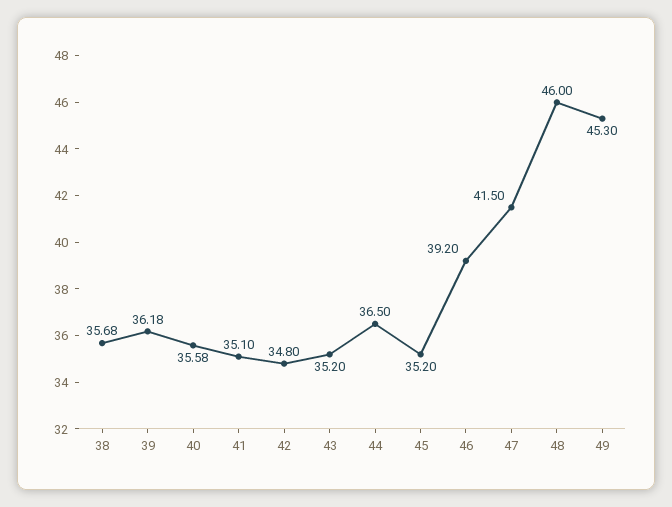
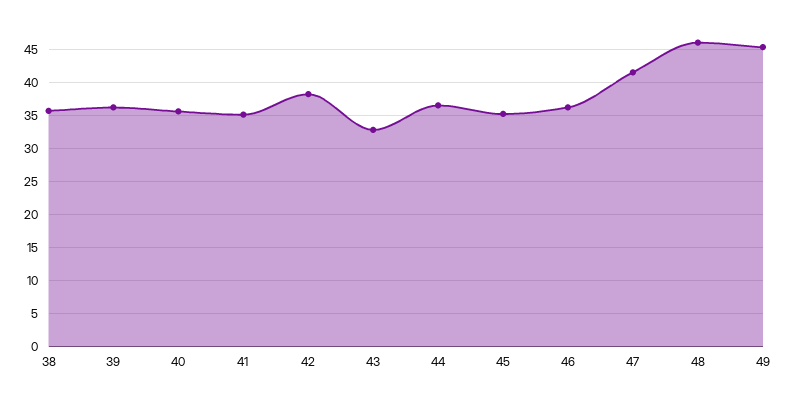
  {
    "38": 35.68,
    "39": 36.18,
    "40": 35.58,
    "41": 35.1,
-   "42": 34.8,
+   "42": 38,
-   "43": 35.2,
+   "43": 33,
    "44": 36.5,
    "45": 35.2,
-   "46": 39.2,
+   "46": 36,
    "47": 41.5,
    "48": 46,
    "49": 45.3
  }

